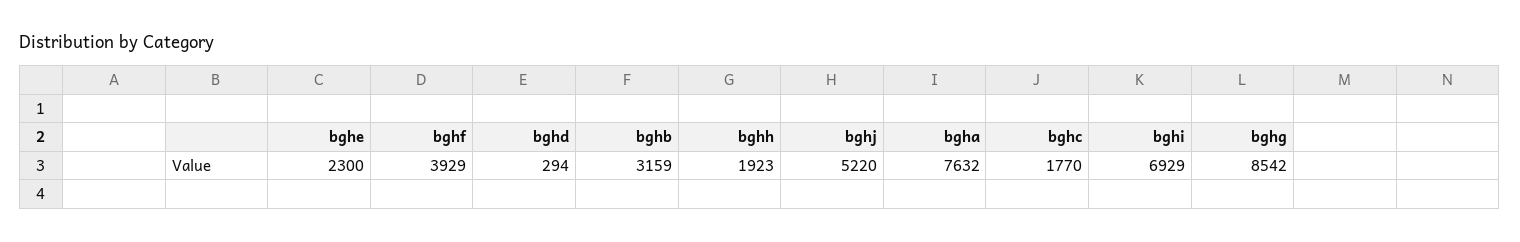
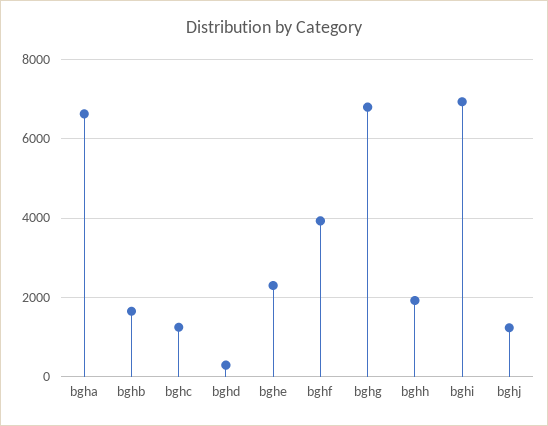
  {
    "bghe": 2300,
    "bghf": 3929,
    "bghd": 294,
-   "bghb": 3159,
+   "bghb": 1600,
    "bghh": 1923,
-   "bghj": 5220,
+   "bghj": 1200,
-   "bgha": 7632,
+   "bgha": 6600,
-   "bghc": 1770,
+   "bghc": 1200,
    "bghi": 6929,
-   "bghg": 8542
+   "bghg": 6800
  }

